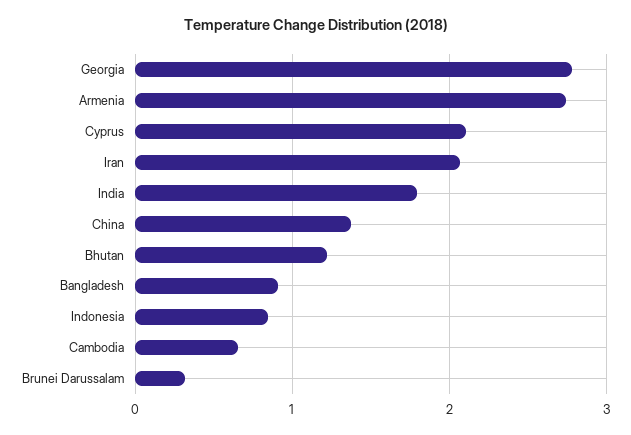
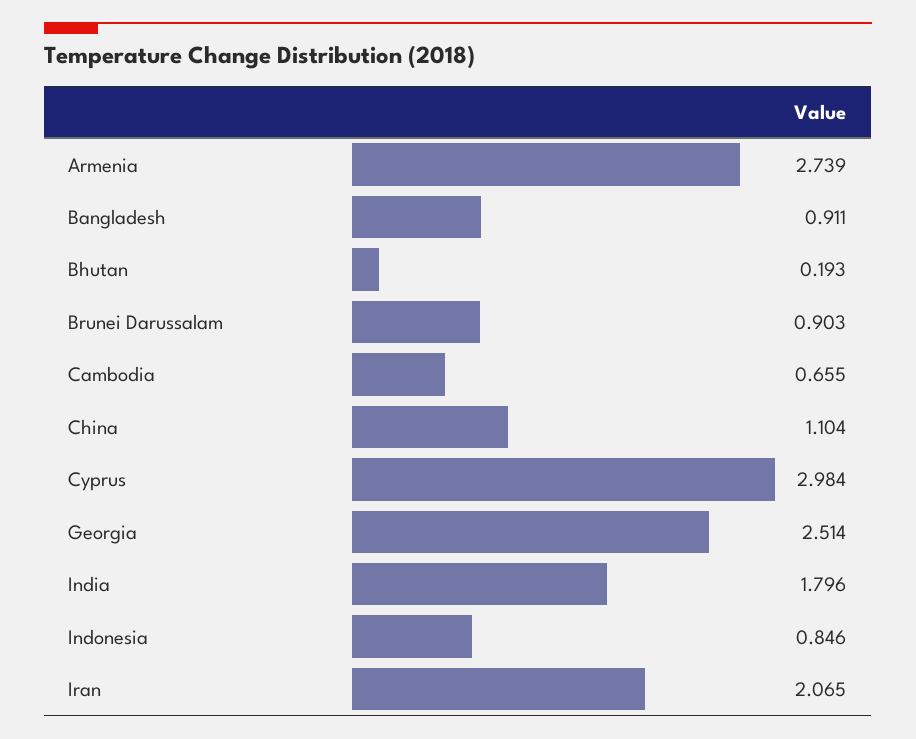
  {
-   "Georgia": 2.8,
+   "Georgia": 2.514,
    "Armenia": 2.739,
-   "Cyprus": 2.1,
+   "Cyprus": 2.984,
    "Iran": 2.065,
    "India": 1.796,
-   "China": 1.4,
+   "China": 1.104,
-   "Bhutan": 1.2,
+   "Bhutan": 0.193,
    "Bangladesh": 0.911,
    "Indonesia": 0.846,
    "Cambodia": 0.655,
-   "Brunei Darussalam": 0.3
+   "Brunei Darussalam": 0.903
  }

